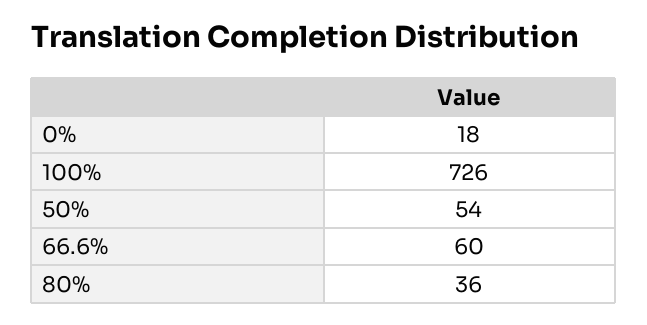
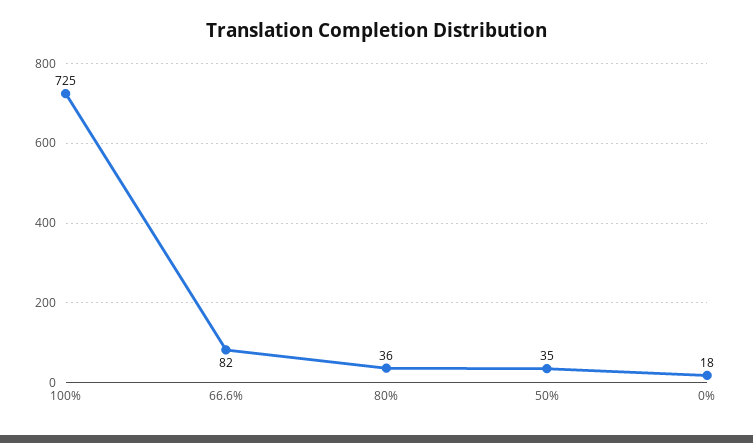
  {
    "0%": 18,
-   "100%": 726,
+   "100%": 725,
-   "50%": 54,
+   "50%": 35,
-   "66.6%": 60,
+   "66.6%": 82,
    "80%": 36
  }

